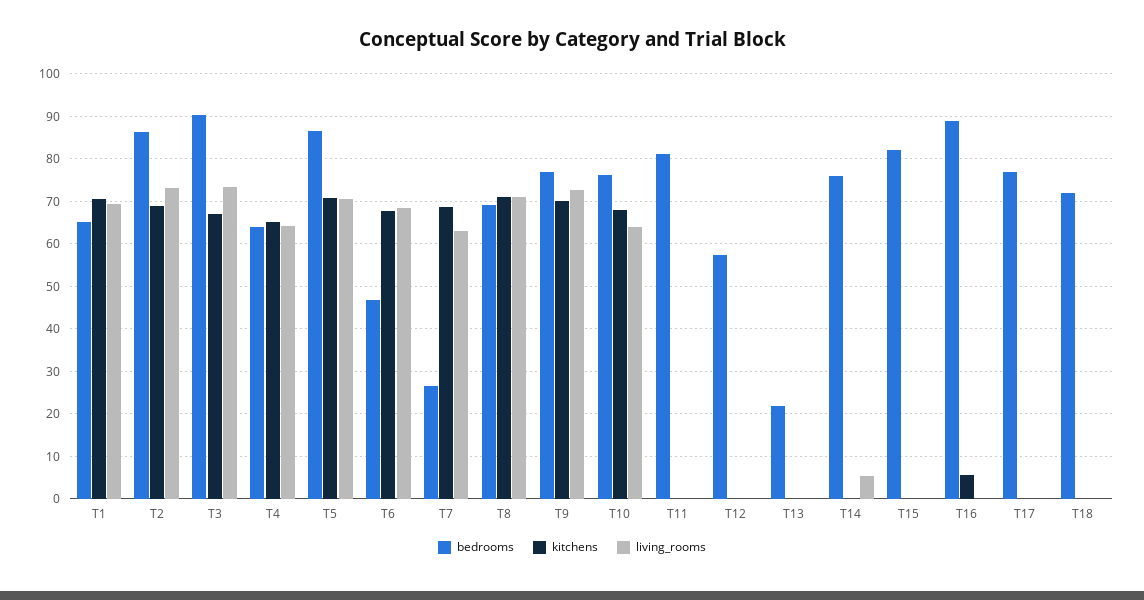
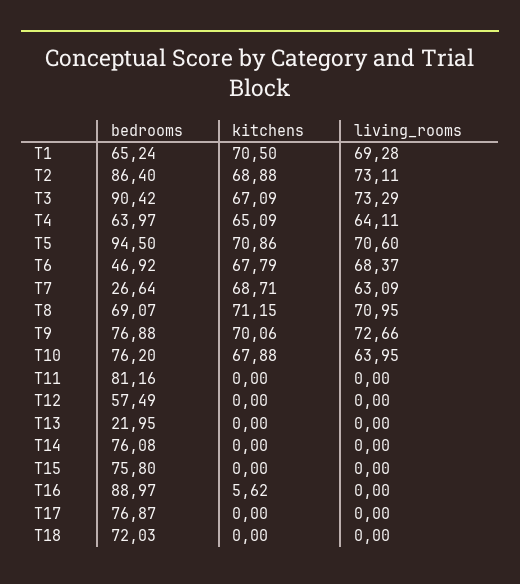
  {
    "bedrooms": {
      "T1": 65.24,
      "T2": 86.4,
      "T3": 90.42,
      "T4": 63.97,
-     "T5": 86,
+     "T5": 94.5,
      "T6": 46.92,
      "T7": 26.64,
      "T8": 69.07,
      "T9": 76.88,
      "T10": 76.2,
      "T11": 81.16,
      "T12": 57.49,
      "T13": 21.95,
      "T14": 76.08,
-     "T15": 82,
+     "T15": 75.8,
      "T16": 88.97,
      "T17": 76.87,
      "T18": 72.03
    },
    "kitchens": {
      "T1": 70.5,
      "T2": 68.88,
      "T3": 67.09,
      "T4": 65.09,
      "T5": 70.86,
      "T6": 67.79,
      "T7": 68.71,
      "T8": 71.15,
      "T9": 70.06,
      "T10": 67.88,
      "T11": 0,
      "T12": 0,
      "T13": 0,
      "T14": 0,
      "T15": 0,
      "T16": 5.62,
      "T17": 0,
      "T18": 0
    },
    "living_rooms": {
      "T1": 69.28,
      "T2": 73.11,
      "T3": 73.29,
      "T4": 64.11,
      "T5": 70.6,
      "T6": 68.37,
      "T7": 63.09,
      "T8": 70.95,
      "T9": 72.66,
      "T10": 63.95,
      "T11": 0,
      "T12": 0,
      "T13": 0,
-     "T14": 6,
+     "T14": 0,
      "T15": 0,
      "T16": 0,
      "T17": 0,
      "T18": 0
    }
  }

